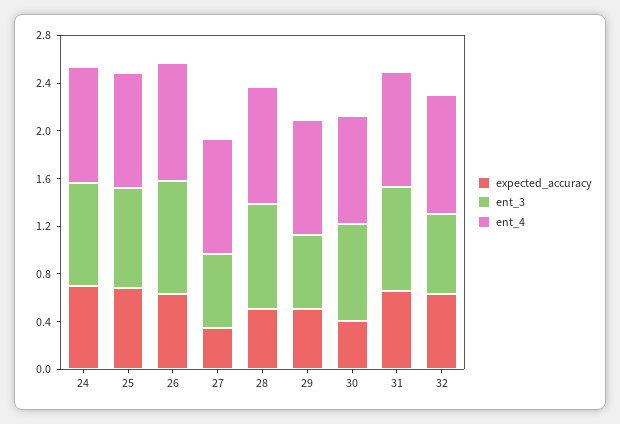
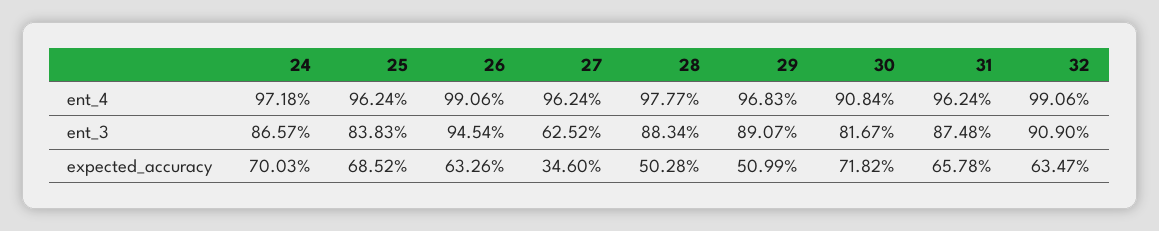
  {
    "expected_accuracy": {
      "24": 0.7003,
      "25": 0.6852,
      "26": 0.6326,
      "27": 0.346,
      "28": 0.5028,
      "29": 0.5099,
-     "30": 0.4,
+     "30": 0.7182,
      "31": 0.6578,
      "32": 0.6347
    },
    "ent_3": {
      "24": 0.8657,
      "25": 0.8383,
      "26": 0.9454,
      "27": 0.6252,
      "28": 0.8834,
-     "29": 0.6,
+     "29": 0.8907,
      "30": 0.8167,
      "31": 0.8748,
-     "32": 0.7
+     "32": 0.909
    },
    "ent_4": {
      "24": 0.9718,
      "25": 0.9624,
      "26": 0.9906,
      "27": 0.9624,
      "28": 0.9777,
      "29": 0.9683,
      "30": 0.9084,
      "31": 0.9624,
      "32": 0.9906
    }
  }

